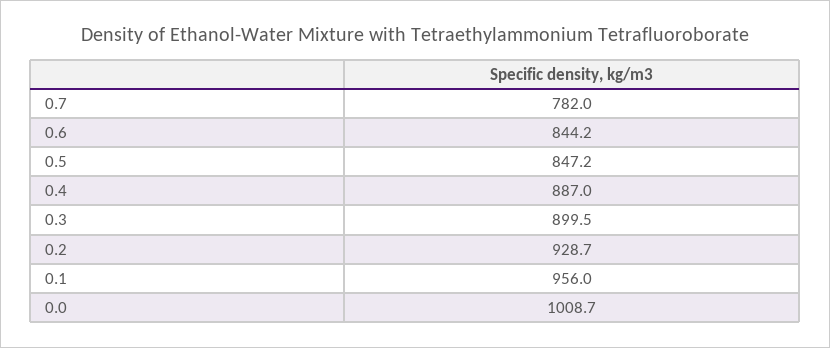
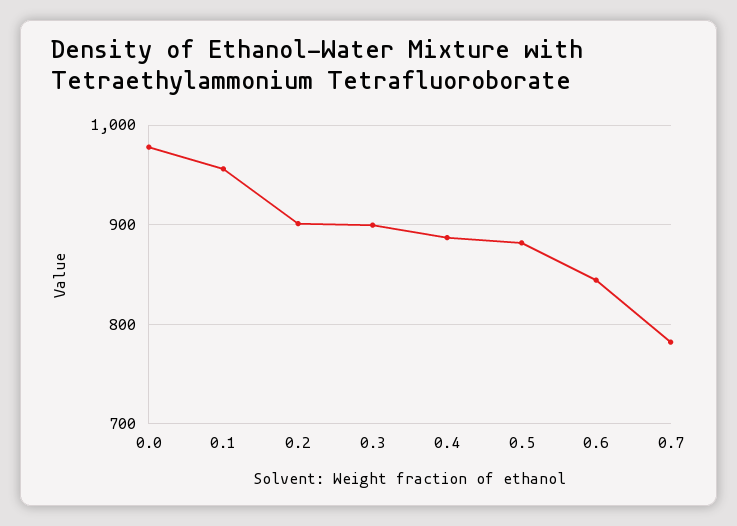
  {
    "0.7": 782,
    "0.6": 844.2,
-   "0.5": 847.2,
+   "0.5": 880,
    "0.4": 887,
    "0.3": 899.5,
-   "0.2": 928.7,
+   "0.2": 900,
    "0.1": 956,
-   "0.0": 1008.7
+   "0.0": 980
  }

